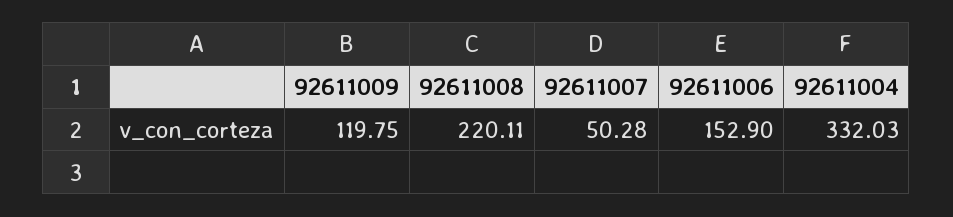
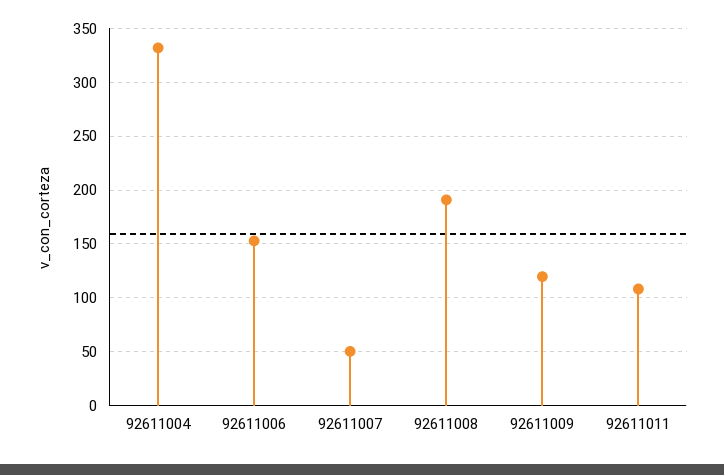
  {
    "92611009": 119.75,
-   "92611008": 220.11,
+   "92611008": 190,
    "92611007": 50.28,
    "92611006": 152.9,
-   "92611004": 332.03
+   "92611004": 332.03,
+   "92611011": 110
  }

